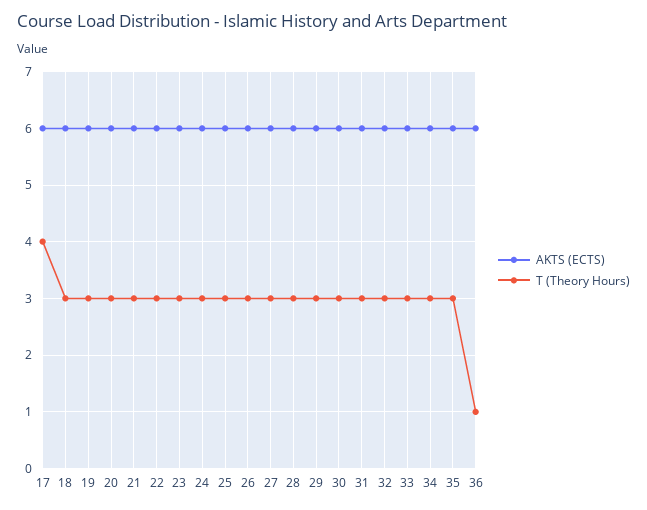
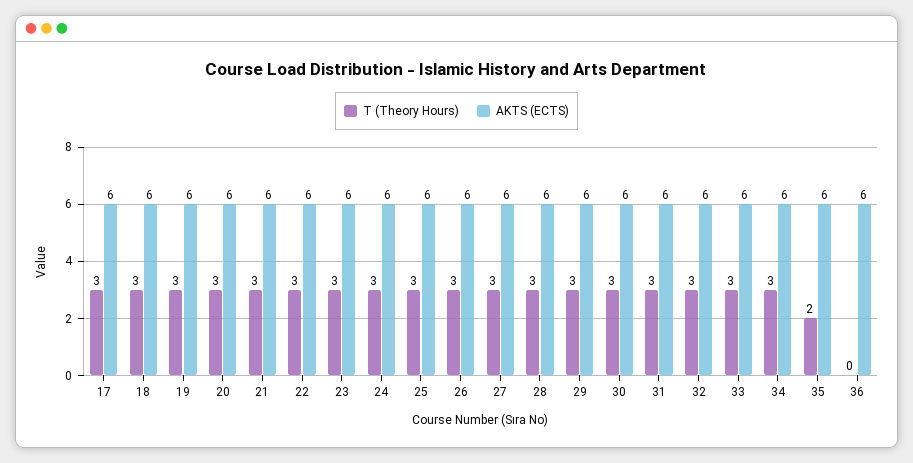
  {
    "AKTS (ECTS)": {
      "17": 6,
      "18": 6,
      "19": 6,
      "20": 6,
      "21": 6,
      "22": 6,
      "23": 6,
      "24": 6,
      "25": 6,
      "26": 6,
      "27": 6,
      "28": 6,
      "29": 6,
      "30": 6,
      "31": 6,
      "32": 6,
      "33": 6,
      "34": 6,
      "35": 6,
      "36": 6
    },
    "T (Theory Hours)": {
-     "17": 4,
+     "17": 3,
      "18": 3,
      "19": 3,
      "20": 3,
      "21": 3,
      "22": 3,
      "23": 3,
      "24": 3,
      "25": 3,
      "26": 3,
      "27": 3,
      "28": 3,
      "29": 3,
      "30": 3,
      "31": 3,
      "32": 3,
      "33": 3,
      "34": 3,
-     "35": 3,
+     "35": 2,
-     "36": 1
+     "36": 0
    }
  }

